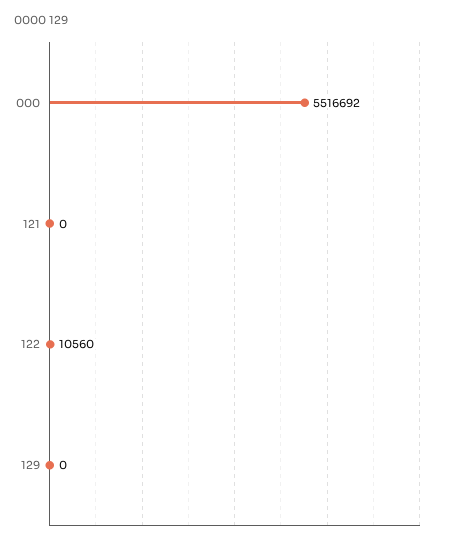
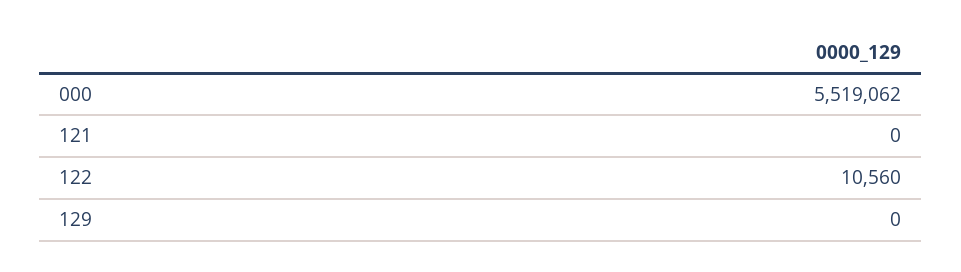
  {
-   "000": 5516692,
+   "000": 5519062,
    "121": 0,
    "122": 10560,
    "129": 0
  }

